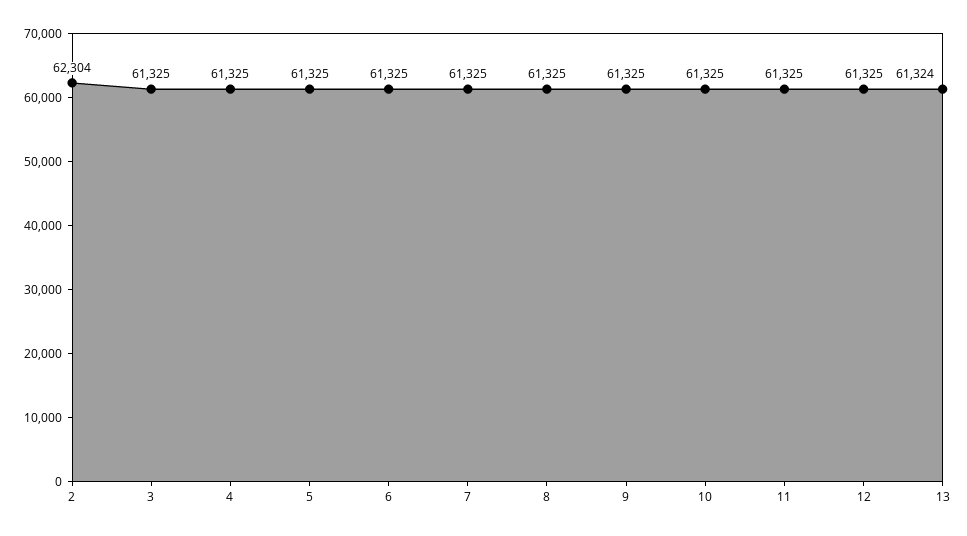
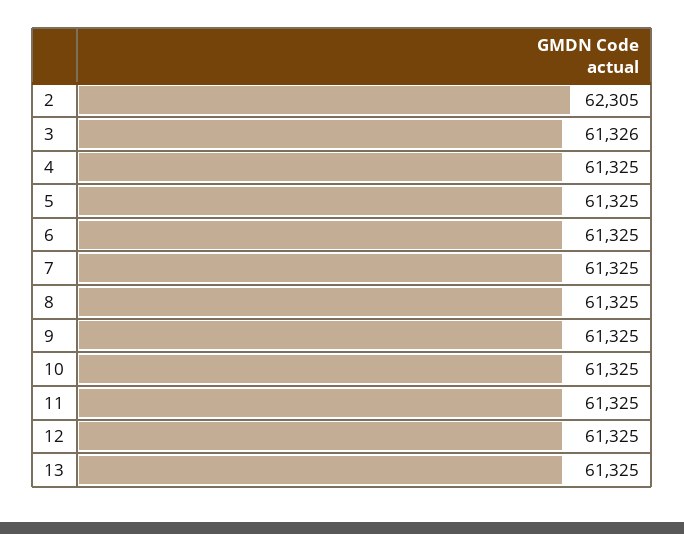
  {
-   "2": 62304,
+   "2": 62305,
-   "3": 61325,
+   "3": 61326,
    "4": 61325,
    "5": 61325,
    "6": 61325,
    "7": 61325,
    "8": 61325,
    "9": 61325,
    "10": 61325,
    "11": 61325,
    "12": 61325,
-   "13": 61324
+   "13": 61325
  }

